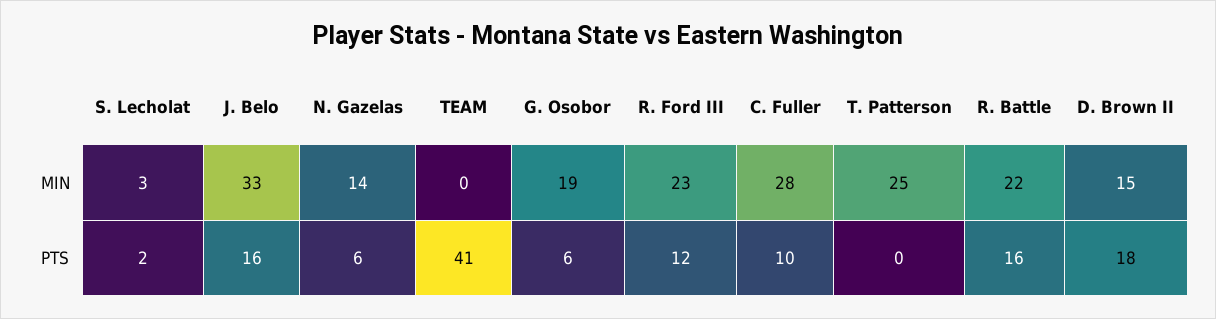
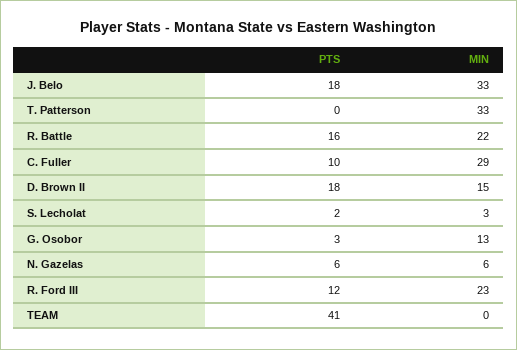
  {
    "S. Lecholat": {
      "MIN": 3,
      "PTS": 2
    },
    "J. Belo": {
      "MIN": 33,
-     "PTS": 16
+     "PTS": 18
    },
    "N. Gazelas": {
-     "MIN": 14,
+     "MIN": 6,
      "PTS": 6
    },
    "TEAM": {
      "MIN": 0,
      "PTS": 41
    },
    "G. Osobor": {
-     "MIN": 19,
+     "MIN": 13,
-     "PTS": 6
+     "PTS": 3
    },
    "R. Ford III": {
      "MIN": 23,
      "PTS": 12
    },
    "C. Fuller": {
-     "MIN": 28,
+     "MIN": 29,
      "PTS": 10
    },
    "T. Patterson": {
-     "MIN": 25,
+     "MIN": 33,
      "PTS": 0
    },
    "R. Battle": {
      "MIN": 22,
      "PTS": 16
    },
    "D. Brown II": {
      "MIN": 15,
      "PTS": 18
    }
  }

